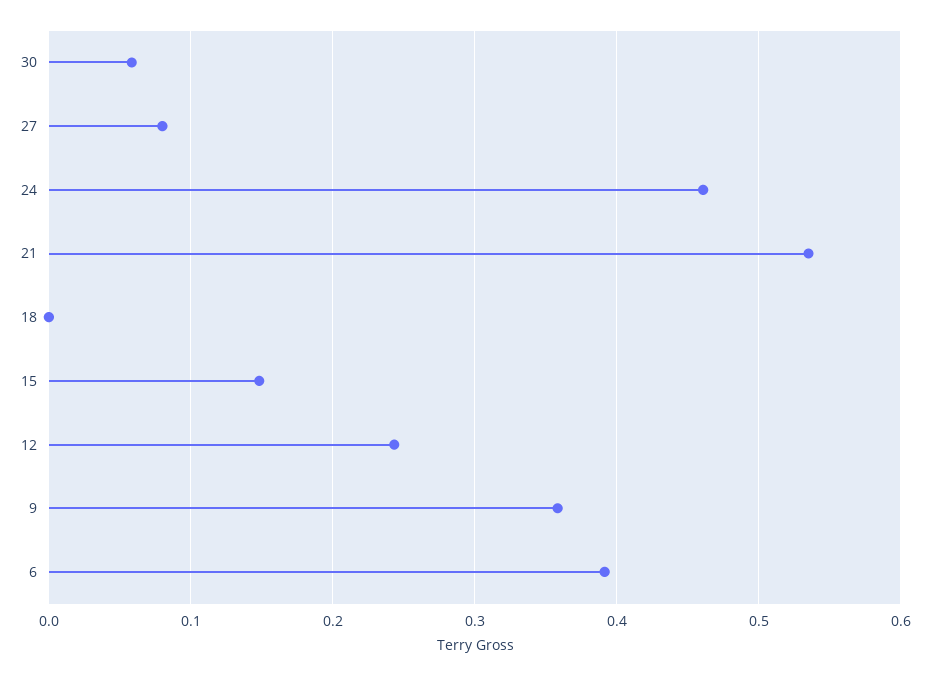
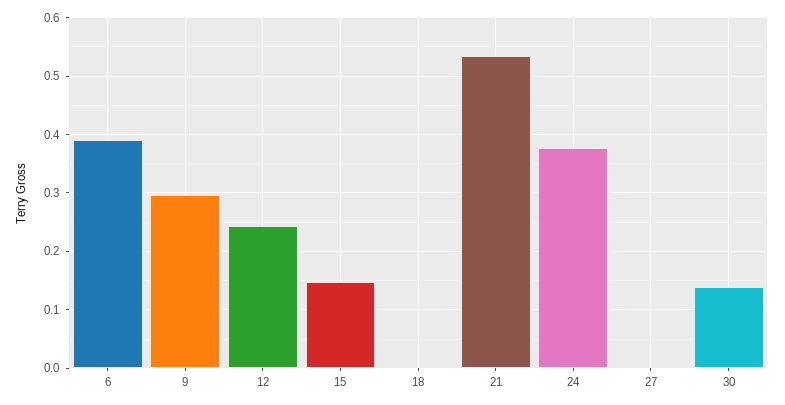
  {
-   "30": 0.06,
+   "30": 0.14,
-   "27": 0.08,
+   "27": 0,
-   "24": 0.46,
+   "24": 0.38,
    "21": 0.53,
    "18": 0,
    "15": 0.15,
    "12": 0.24,
-   "9": 0.36,
+   "9": 0.3,
    "6": 0.39
  }

